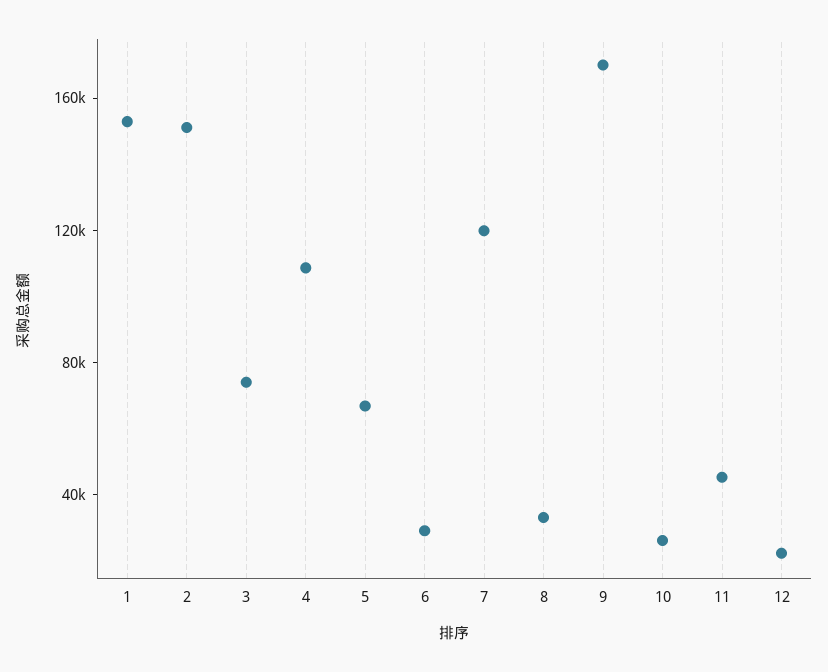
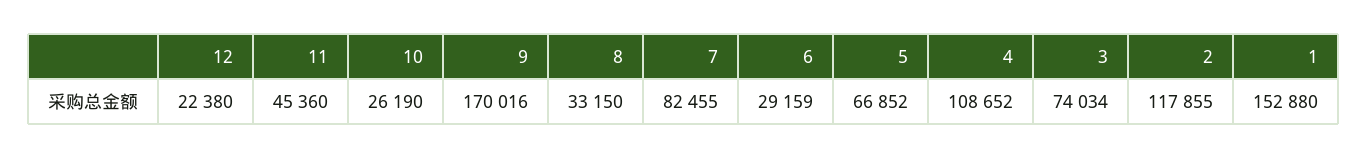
  {
    "1": 152880,
-   "2": 150000,
+   "2": 117855,
    "3": 74034,
    "4": 108652,
    "5": 66852,
    "6": 29159,
-   "7": 120000,
+   "7": 82455,
    "8": 33150,
    "9": 170016,
    "10": 26190,
    "11": 45360,
    "12": 22380
  }

